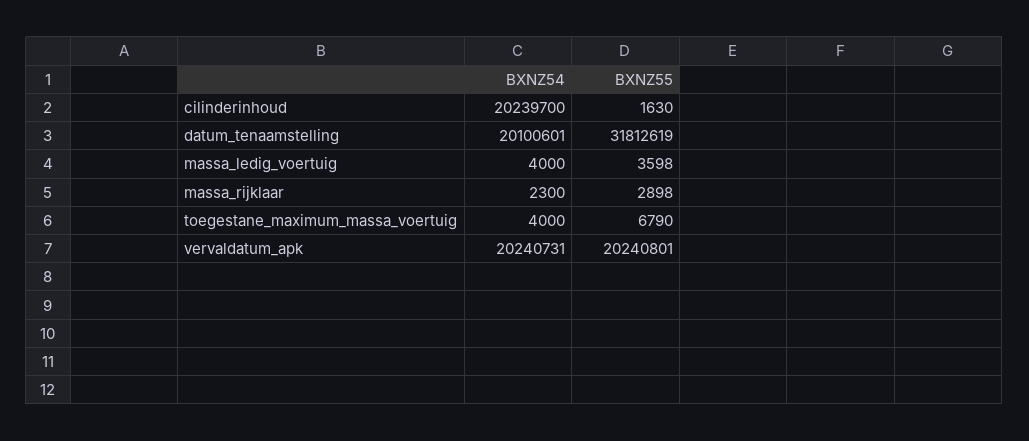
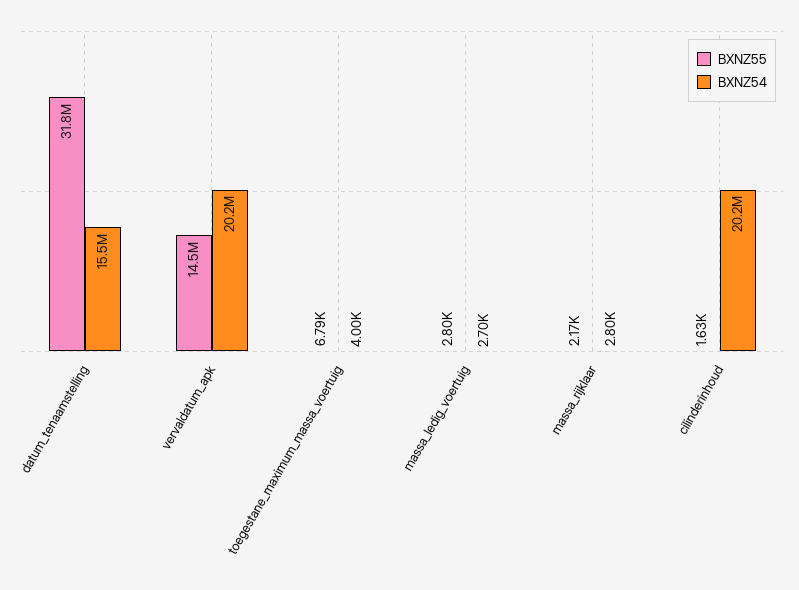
  {
    "BXNZ54": {
      "cilinderinhoud": 20239700,
-     "datum_tenaamstelling": 20100601,
+     "datum_tenaamstelling": 15500000,
-     "massa_ledig_voertuig": 4000,
+     "massa_ledig_voertuig": 2700,
-     "massa_rijklaar": 2300,
+     "massa_rijklaar": 2800,
      "toegestane_maximum_massa_voertuig": 4000,
      "vervaldatum_apk": 20240731
    },
    "BXNZ55": {
      "cilinderinhoud": 1630,
      "datum_tenaamstelling": 31812619,
-     "massa_ledig_voertuig": 3598,
+     "massa_ledig_voertuig": 2800,
-     "massa_rijklaar": 2898,
+     "massa_rijklaar": 2170,
      "toegestane_maximum_massa_voertuig": 6790,
-     "vervaldatum_apk": 20240801
+     "vervaldatum_apk": 14500000
    }
  }

